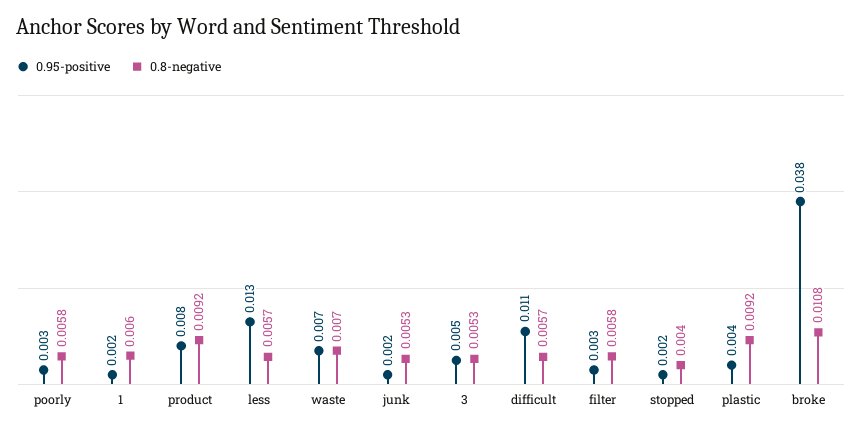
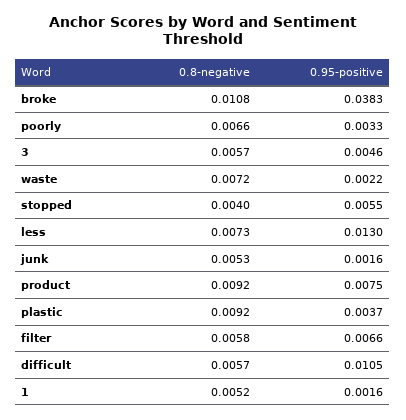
  {
    "0.95-positive": {
      "poorly": 0.0033,
      "1": 0.0016,
      "product": 0.0075,
      "less": 0.013,
-     "waste": 0.007,
+     "waste": 0.0022,
      "junk": 0.0016,
      "3": 0.0046,
      "difficult": 0.0105,
-     "filter": 0.003,
+     "filter": 0.0066,
-     "stopped": 0.002,
+     "stopped": 0.0055,
      "plastic": 0.0037,
      "broke": 0.0383
    },
    "0.8-negative": {
-     "poorly": 0.0058,
+     "poorly": 0.0066,
-     "1": 0.006,
+     "1": 0.0052,
      "product": 0.0092,
-     "less": 0.0057,
+     "less": 0.0073,
-     "waste": 0.007,
+     "waste": 0.0072,
      "junk": 0.0053,
-     "3": 0.0053,
+     "3": 0.0057,
      "difficult": 0.0057,
      "filter": 0.0058,
      "stopped": 0.004,
      "plastic": 0.0092,
      "broke": 0.0108
    }
  }

